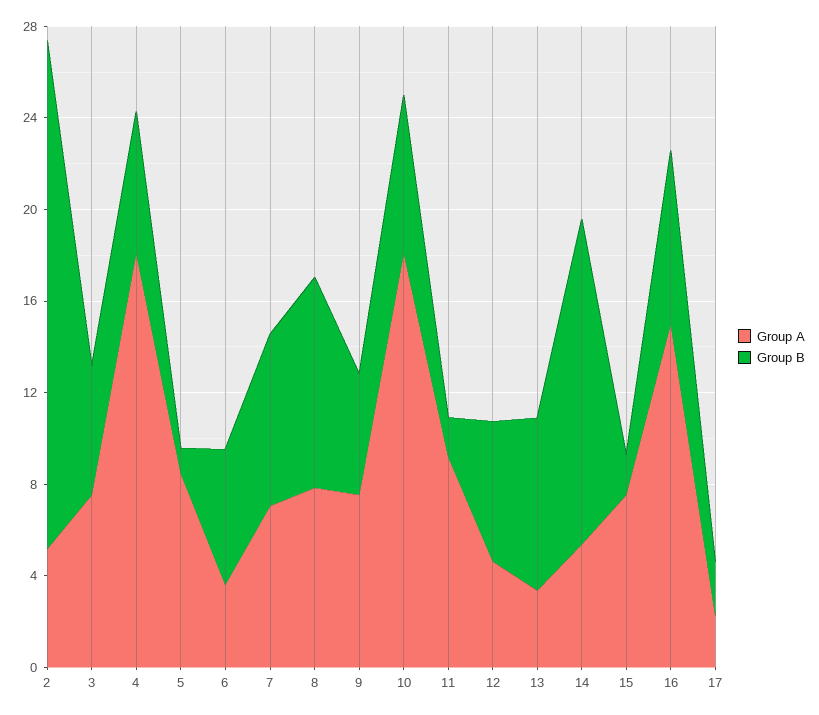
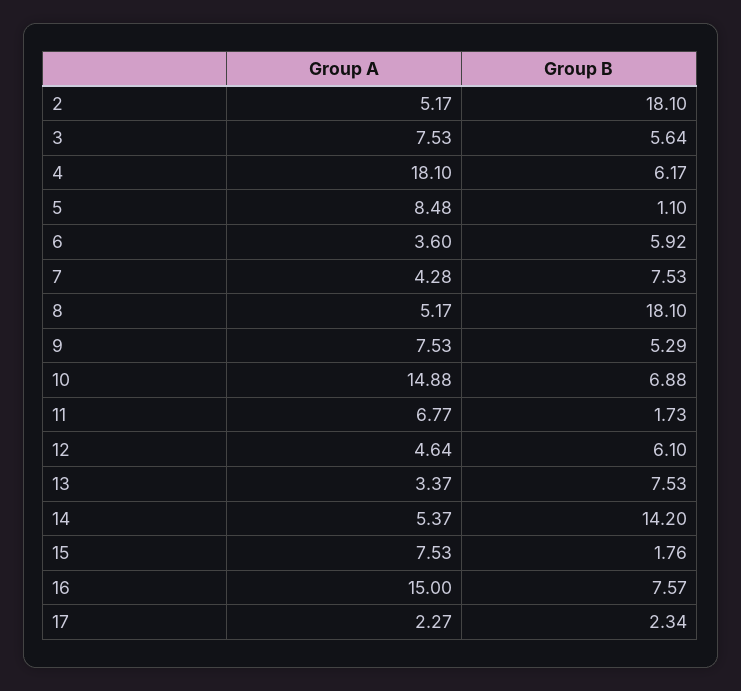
  {
    "Group A": {
      "2": 5.17,
      "3": 7.53,
      "4": 18.1,
      "5": 8.48,
      "6": 3.6,
-     "7": 7,
+     "7": 4.28,
-     "8": 8,
+     "8": 5.17,
      "9": 7.53,
-     "10": 18,
+     "10": 14.88,
-     "11": 9,
+     "11": 6.77,
      "12": 4.64,
      "13": 3.37,
      "14": 5.37,
      "15": 7.53,
      "16": 15,
      "17": 2.27
    },
    "Group B": {
-     "2": 22,
+     "2": 18.1,
      "3": 5.64,
      "4": 6.17,
      "5": 1.1,
      "6": 5.92,
      "7": 7.53,
-     "8": 9,
+     "8": 18.1,
      "9": 5.29,
      "10": 6.88,
      "11": 1.73,
      "12": 6.1,
      "13": 7.53,
      "14": 14.2,
      "15": 1.76,
      "16": 7.57,
      "17": 2.34
    }
  }

